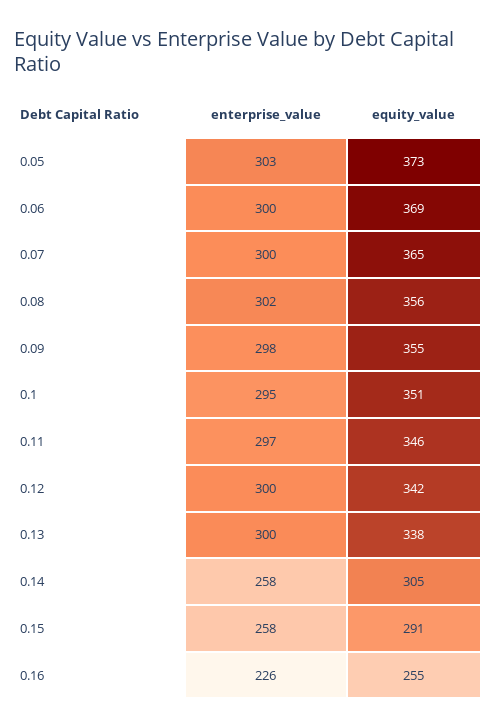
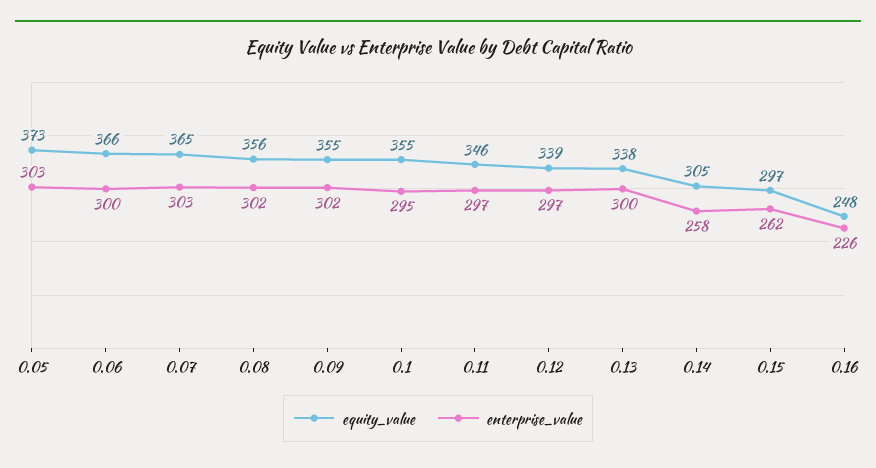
  {
    "enterprise_value": {
      "0.05": 303,
      "0.06": 300,
-     "0.07": 300,
+     "0.07": 303,
      "0.08": 302,
-     "0.09": 298,
+     "0.09": 302,
      "0.1": 295,
      "0.11": 297,
-     "0.12": 300,
+     "0.12": 297,
      "0.13": 300,
      "0.14": 258,
-     "0.15": 258,
+     "0.15": 262,
      "0.16": 226
    },
    "equity_value": {
      "0.05": 373,
-     "0.06": 369,
+     "0.06": 366,
      "0.07": 365,
      "0.08": 356,
      "0.09": 355,
-     "0.1": 351,
+     "0.1": 355,
      "0.11": 346,
-     "0.12": 342,
+     "0.12": 339,
      "0.13": 338,
      "0.14": 305,
-     "0.15": 291,
+     "0.15": 297,
-     "0.16": 255
+     "0.16": 248
    }
  }

